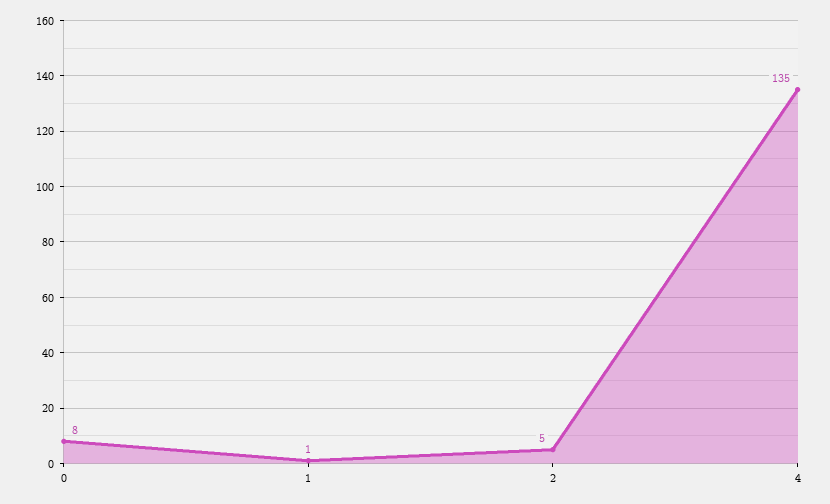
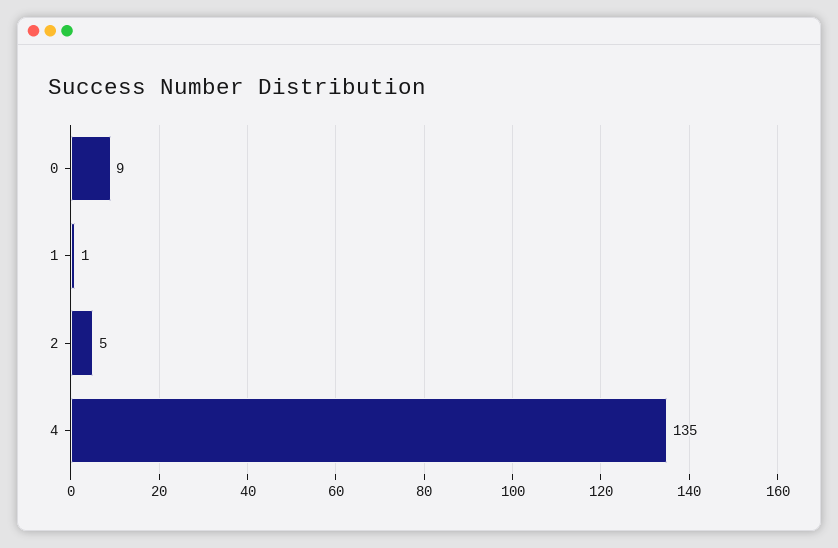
  {
-   "0": 8,
+   "0": 9,
    "1": 1,
    "2": 5,
    "4": 135
  }

